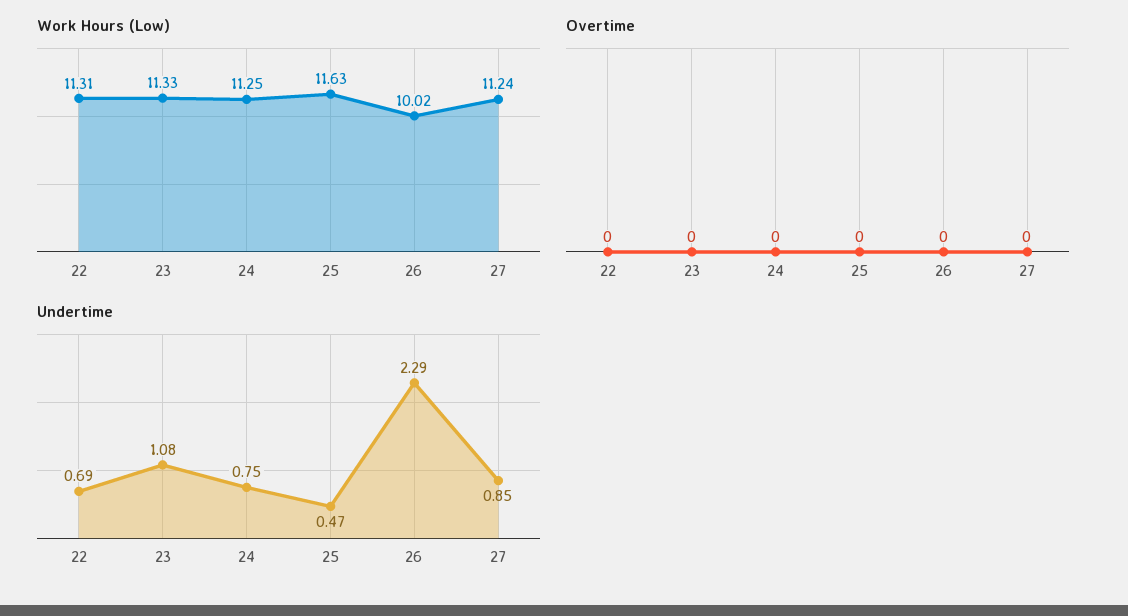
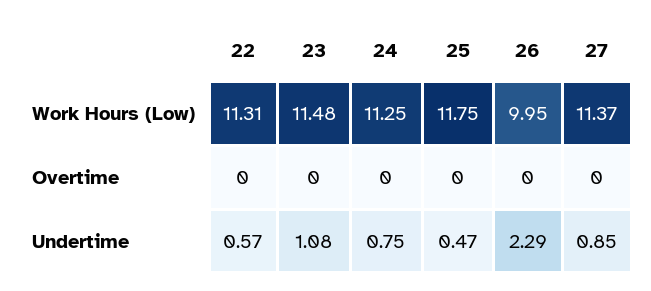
  {
    "Work Hours (Low)": {
      "22": 11.31,
-     "23": 11.33,
+     "23": 11.48,
      "24": 11.25,
-     "25": 11.63,
+     "25": 11.75,
-     "26": 10.02,
+     "26": 9.95,
-     "27": 11.24
+     "27": 11.37
    },
    "Overtime": {
      "22": 0,
      "23": 0,
      "24": 0,
      "25": 0,
      "26": 0,
      "27": 0
    },
    "Undertime": {
-     "22": 0.69,
+     "22": 0.57,
      "23": 1.08,
      "24": 0.75,
      "25": 0.47,
      "26": 2.29,
      "27": 0.85
    }
  }

